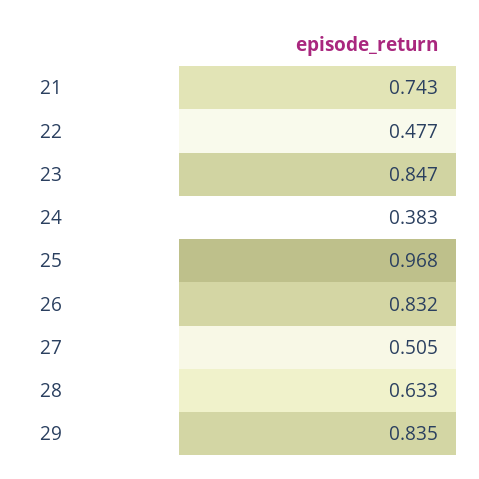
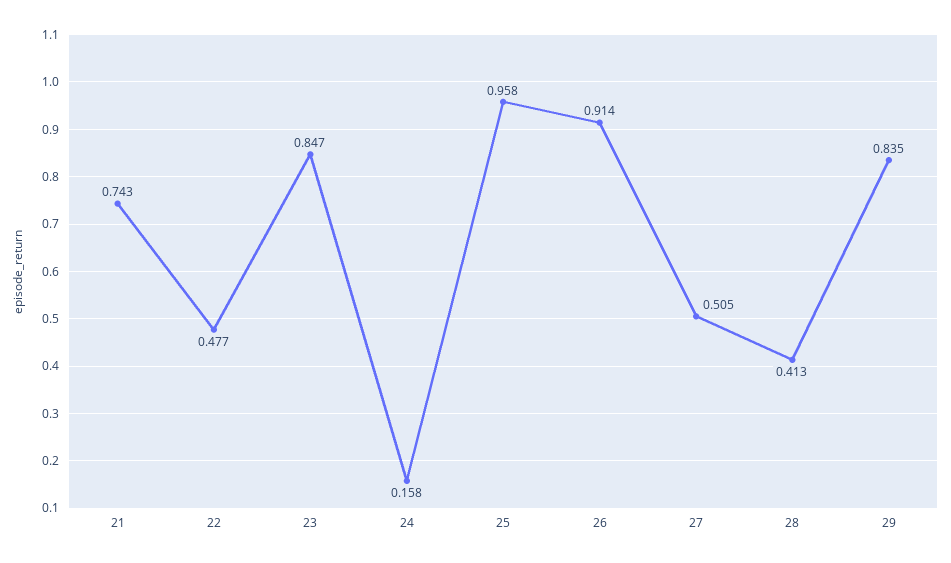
  {
    "21": 0.743,
    "22": 0.477,
    "23": 0.847,
-   "24": 0.383,
+   "24": 0.158,
-   "25": 0.968,
+   "25": 0.958,
-   "26": 0.832,
+   "26": 0.914,
    "27": 0.505,
-   "28": 0.633,
+   "28": 0.413,
    "29": 0.835
  }

